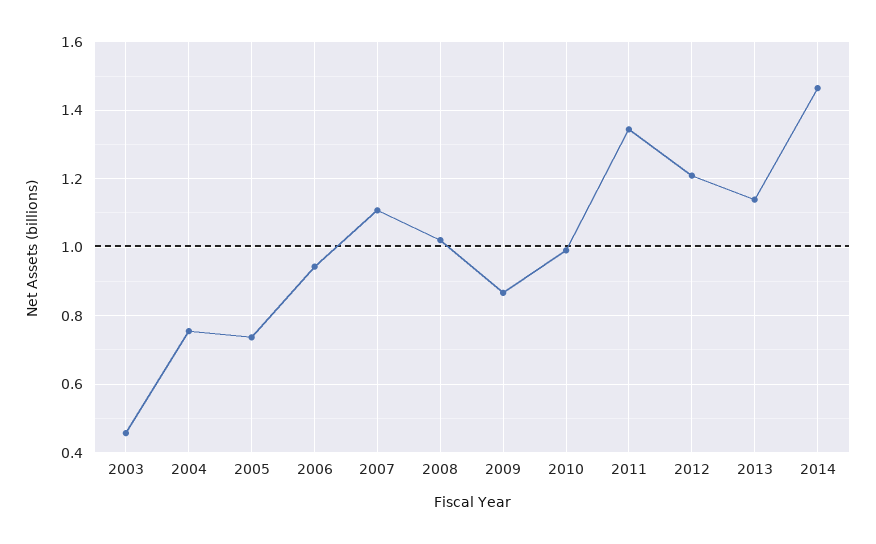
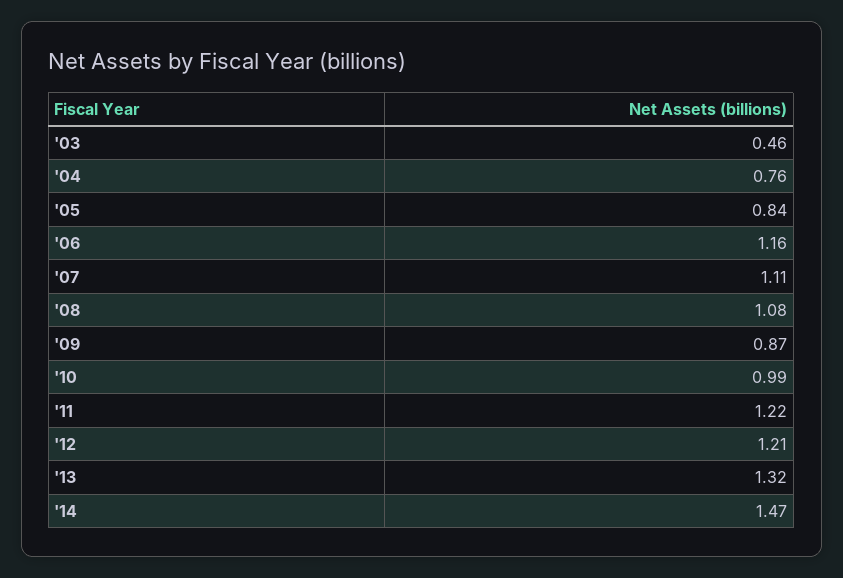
  {
    "2003": 0.46,
    "2004": 0.76,
-   "2005": 0.74,
+   "2005": 0.84,
-   "2006": 0.94,
+   "2006": 1.16,
    "2007": 1.11,
-   "2008": 1.02,
+   "2008": 1.08,
    "2009": 0.87,
    "2010": 0.99,
-   "2011": 1.34,
+   "2011": 1.22,
    "2012": 1.21,
-   "2013": 1.14,
+   "2013": 1.32,
    "2014": 1.47
  }

